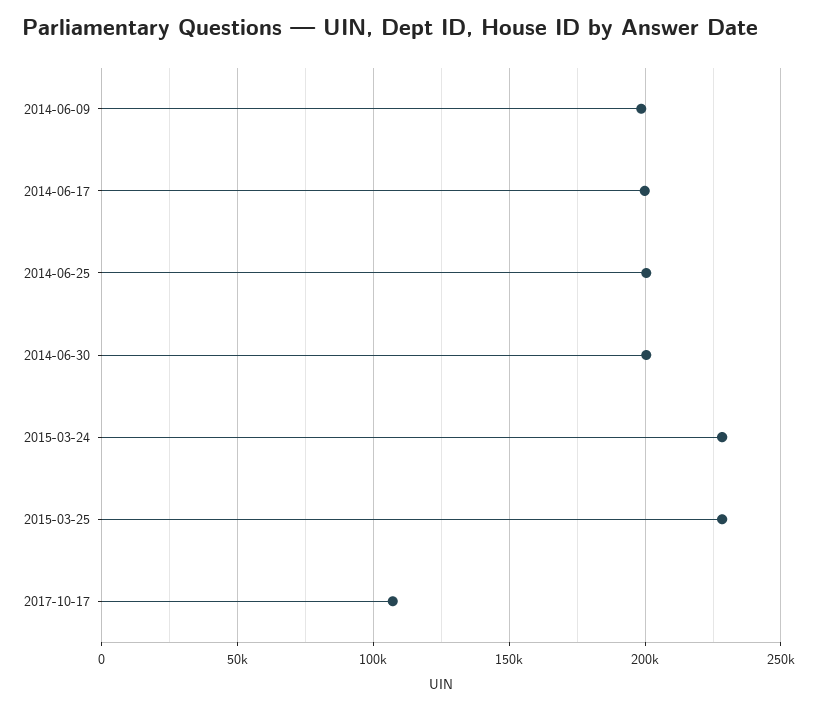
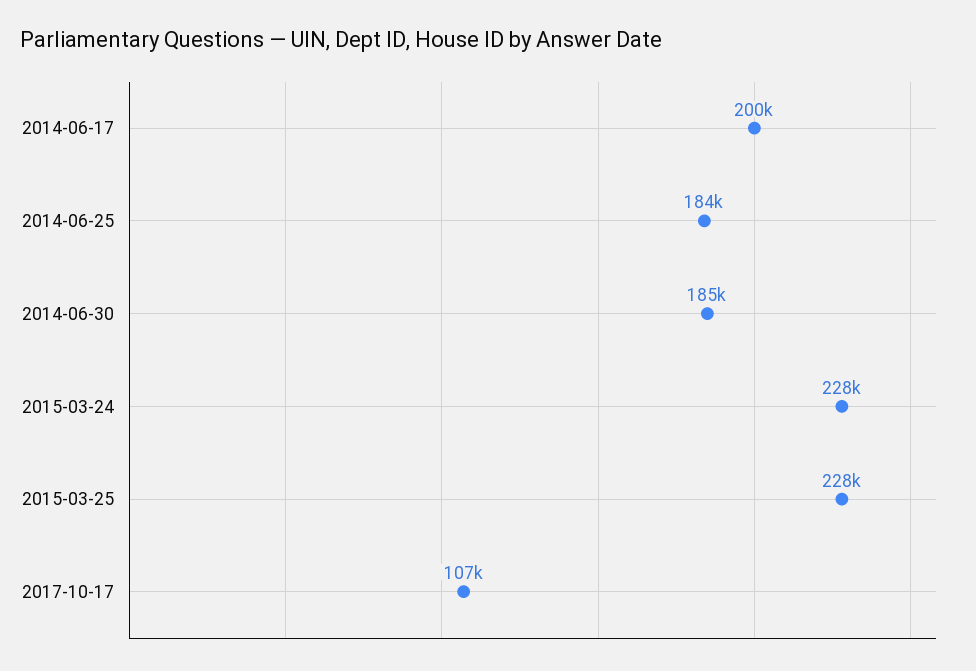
  {
-   "2014-06-09": 200000,
    "2014-06-17": 200000,
-   "2014-06-25": 200000,
+   "2014-06-25": 184000,
-   "2014-06-30": 200000,
+   "2014-06-30": 185000,
    "2015-03-24": 228000,
    "2015-03-25": 228000,
    "2017-10-17": 107000
  }

